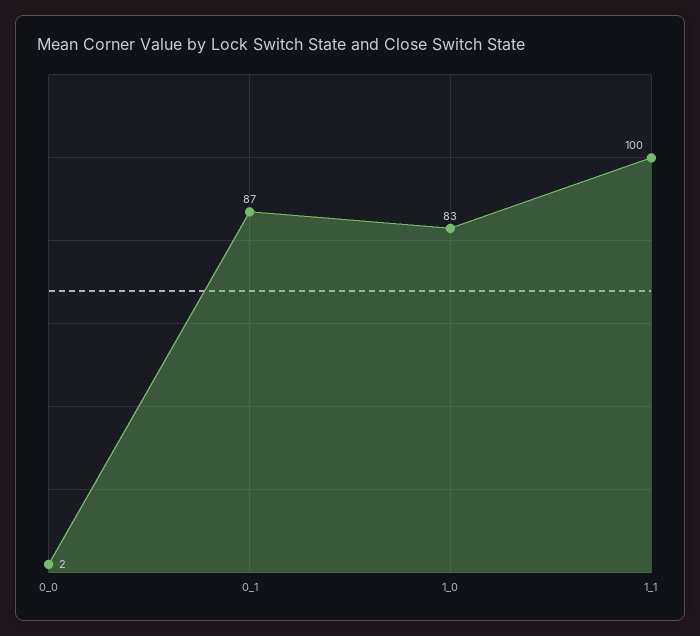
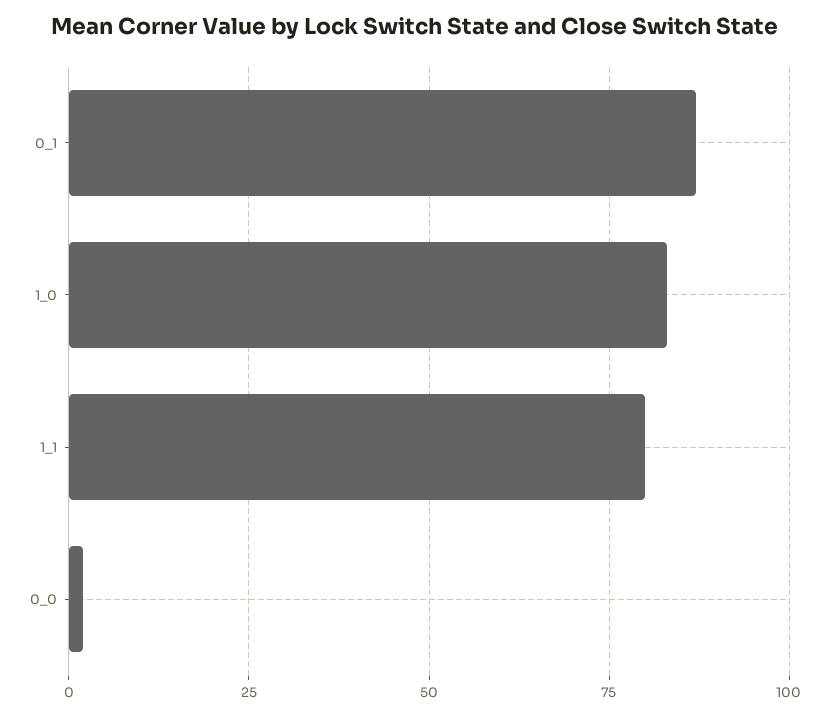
  {
    "0_0": 2,
    "0_1": 87,
    "1_0": 83,
-   "1_1": 100
+   "1_1": 80
  }

